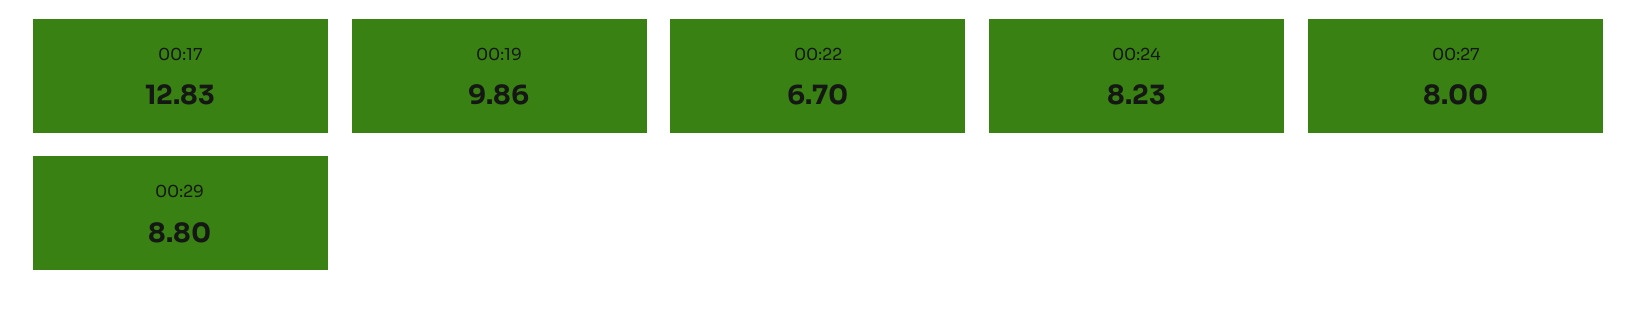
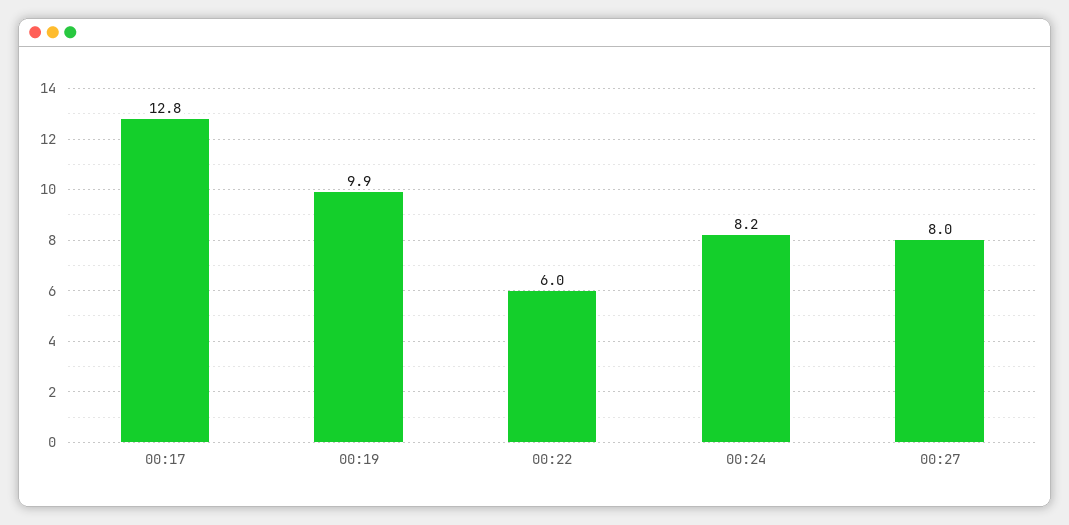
  {
    "00:17": 12.83,
    "00:19": 9.86,
-   "00:22": 6.7,
+   "00:22": 6,
    "00:24": 8.23,
-   "00:27": 8,
+   "00:27": 8
-   "00:29": 8.8
  }

